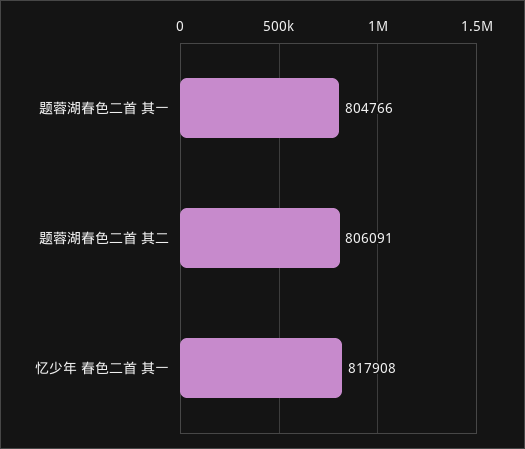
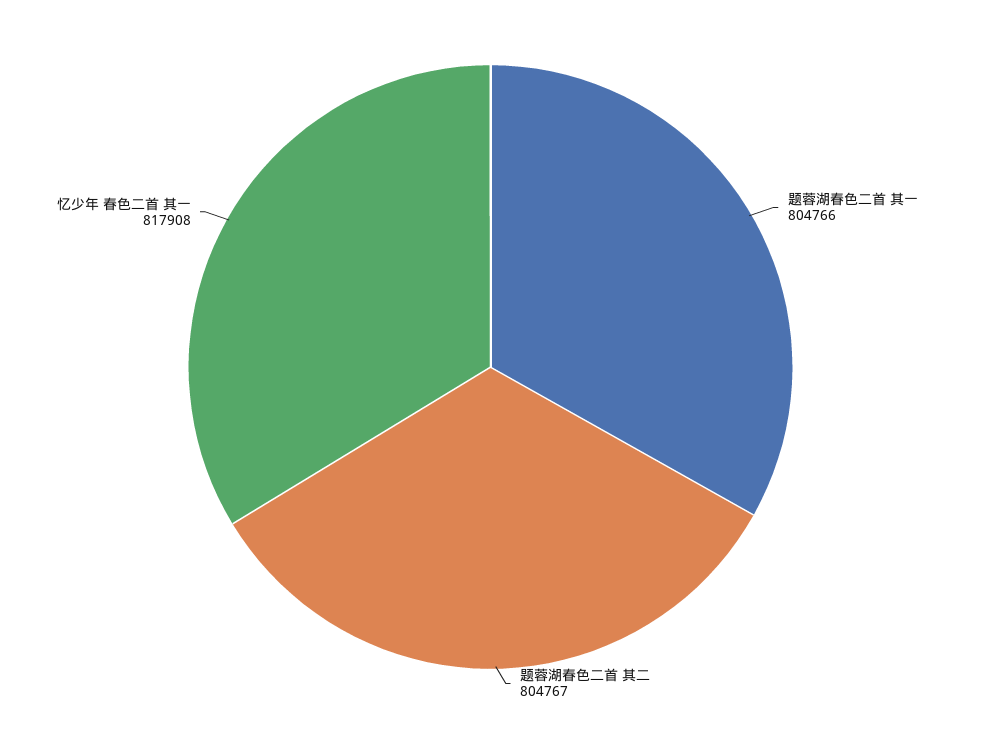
  {
    "题蓉湖春色二首 其一": 804766,
-   "题蓉湖春色二首 其二": 806091,
+   "题蓉湖春色二首 其二": 804767,
    "忆少年 春色二首 其一": 817908
  }

